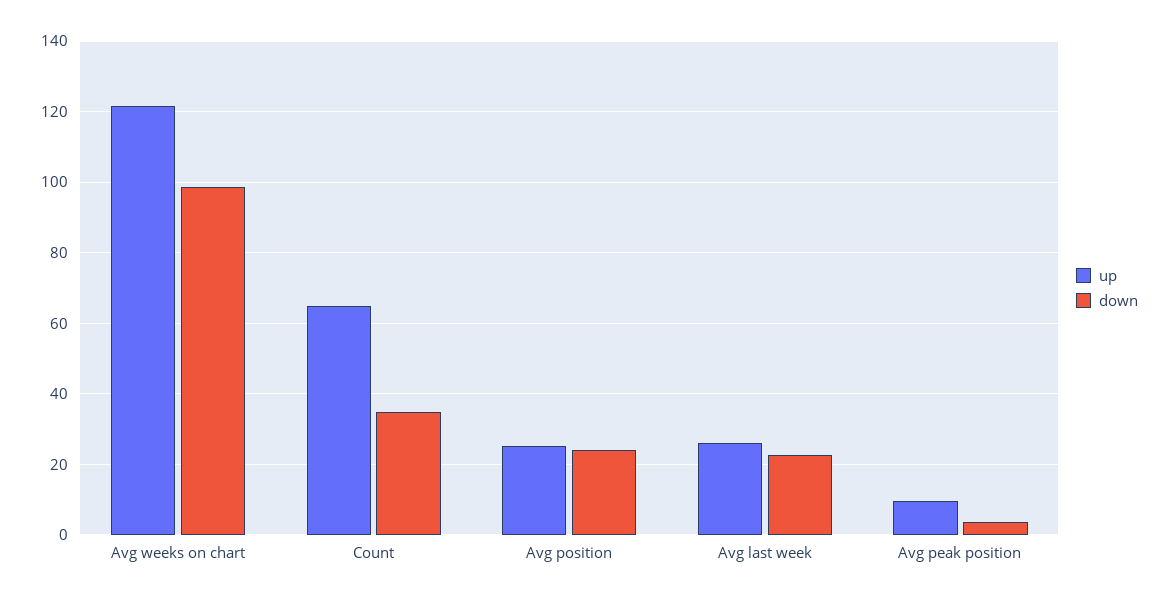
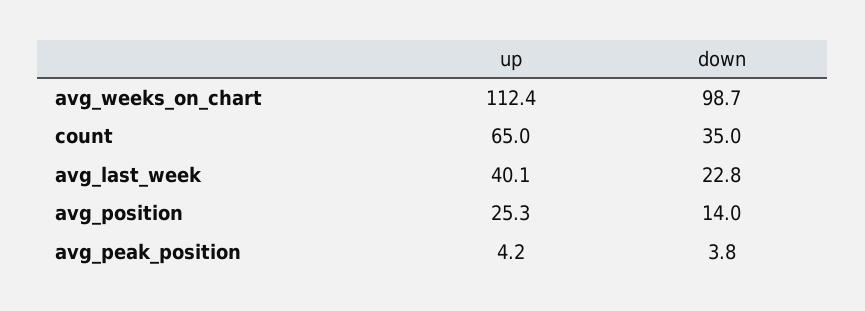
  {
    "up": {
-     "Avg weeks on chart": 122,
+     "Avg weeks on chart": 112.4,
      "Count": 65,
      "Avg position": 25.3,
-     "Avg last week": 26,
+     "Avg last week": 40.1,
-     "Avg peak position": 10
+     "Avg peak position": 4.2
    },
    "down": {
      "Avg weeks on chart": 98.7,
      "Count": 35,
-     "Avg position": 24,
+     "Avg position": 14,
      "Avg last week": 22.8,
      "Avg peak position": 3.8
    }
  }

